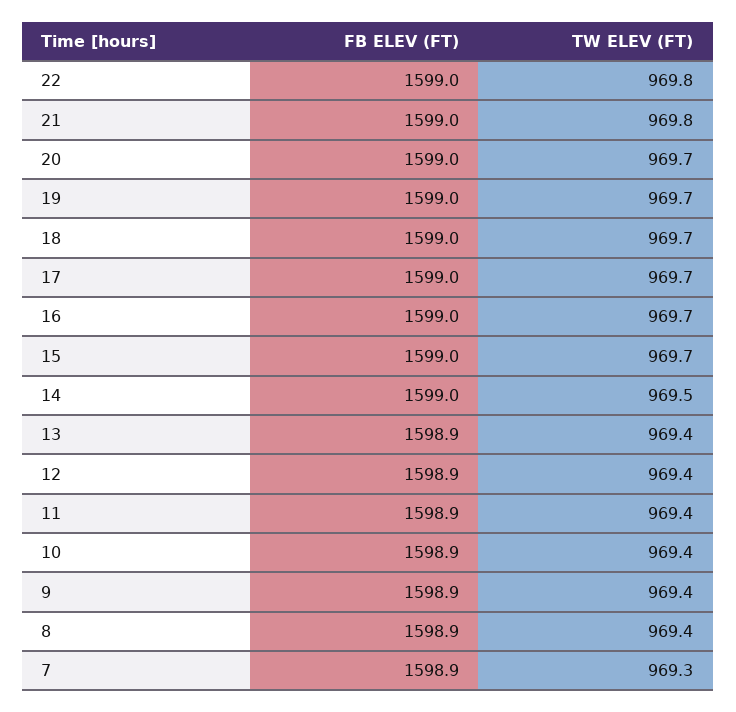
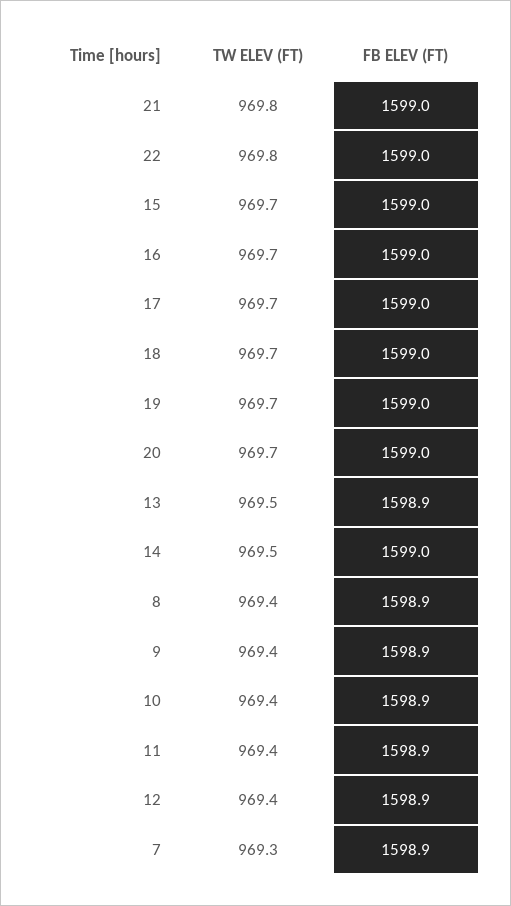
  {
    "FB ELEV (FT)": {
      "22": 1599,
      "21": 1599,
      "20": 1599,
      "19": 1599,
      "18": 1599,
      "17": 1599,
      "16": 1599,
      "15": 1599,
      "14": 1599,
      "13": 1598.9,
      "12": 1598.9,
      "11": 1598.9,
      "10": 1598.9,
      "9": 1598.9,
      "8": 1598.9,
      "7": 1598.9
    },
    "TW ELEV (FT)": {
      "22": 969.8,
      "21": 969.8,
      "20": 969.7,
      "19": 969.7,
      "18": 969.7,
      "17": 969.7,
      "16": 969.7,
      "15": 969.7,
      "14": 969.5,
-     "13": 969.4,
+     "13": 969.5,
      "12": 969.4,
      "11": 969.4,
      "10": 969.4,
      "9": 969.4,
      "8": 969.4,
      "7": 969.3
    }
  }

